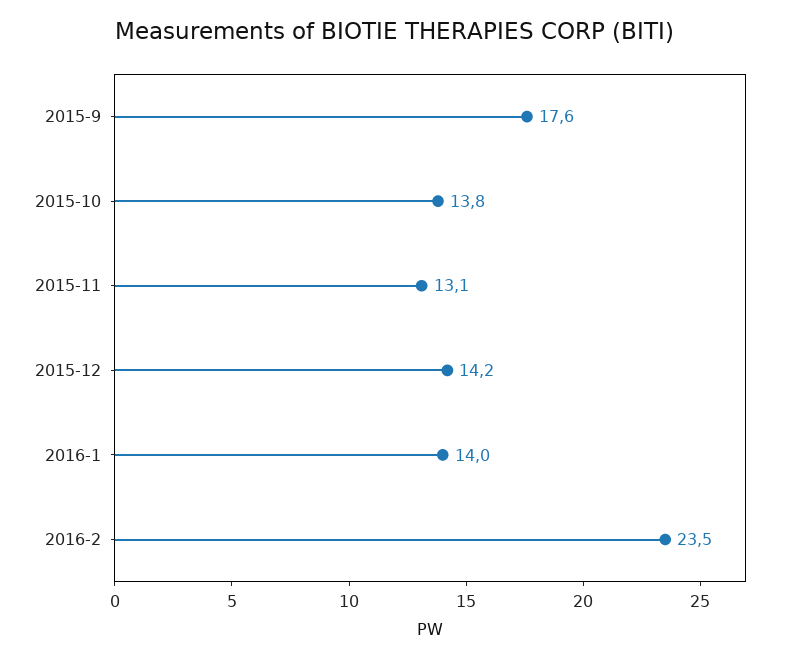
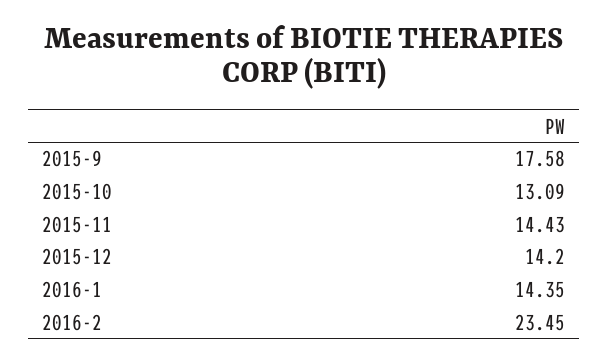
  {
    "2015-9": 17.58,
-   "2015-10": 13.8,
+   "2015-10": 13.09,
-   "2015-11": 13.1,
+   "2015-11": 14.43,
    "2015-12": 14.2,
-   "2016-1": 14,
+   "2016-1": 14.35,
    "2016-2": 23.45
  }

